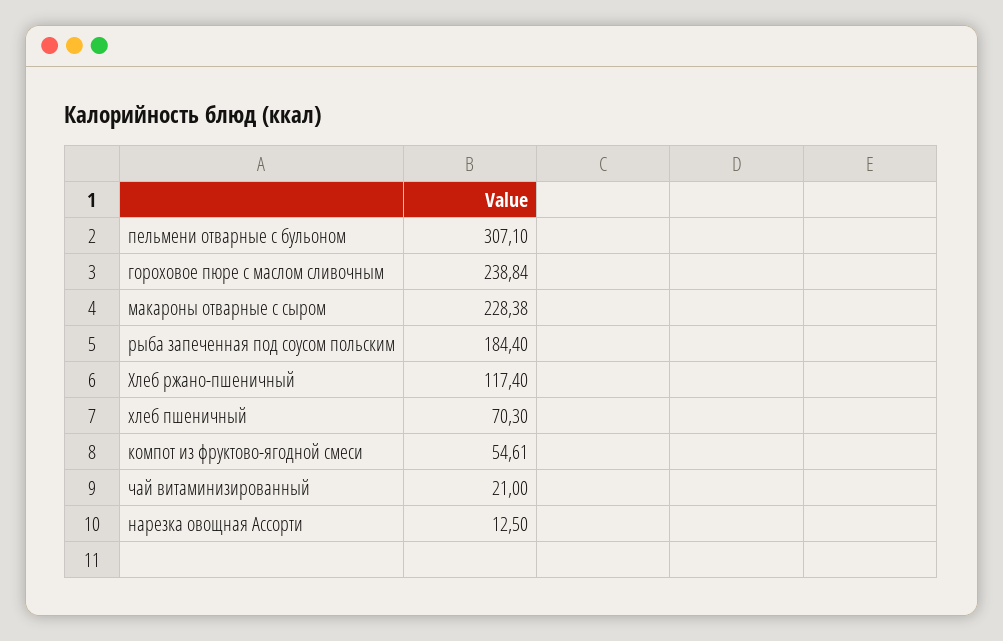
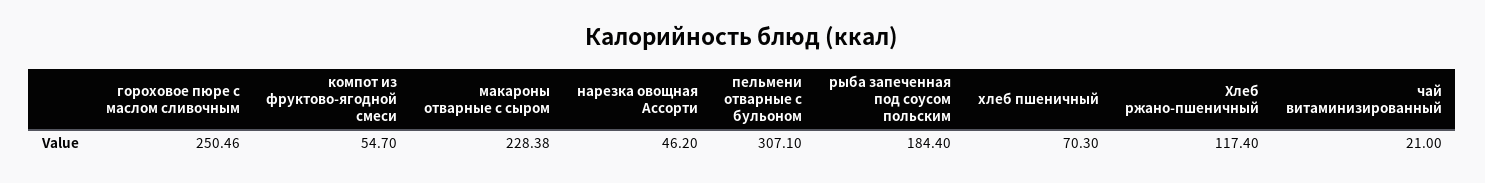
  {
    "пельмени отварные с бульоном": 307.1,
-   "гороховое пюре с маслом сливочным": 238.84,
+   "гороховое пюре с маслом сливочным": 250.46,
    "макароны отварные с сыром": 228.38,
    "рыба запеченная под соусом польским": 184.4,
    "Хлеб ржано-пшеничный": 117.4,
    "хлеб пшеничный": 70.3,
-   "компот из фруктово-ягодной смеси": 54.61,
+   "компот из фруктово-ягодной смеси": 54.7,
    "чай витаминизированный": 21,
-   "нарезка овощная Ассорти": 12.5
+   "нарезка овощная Ассорти": 46.2
  }

